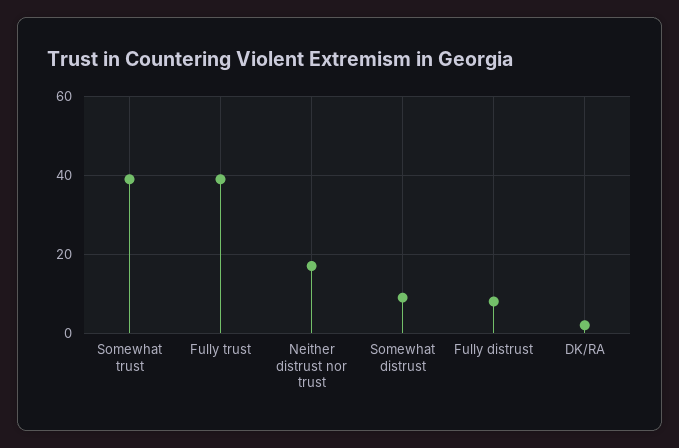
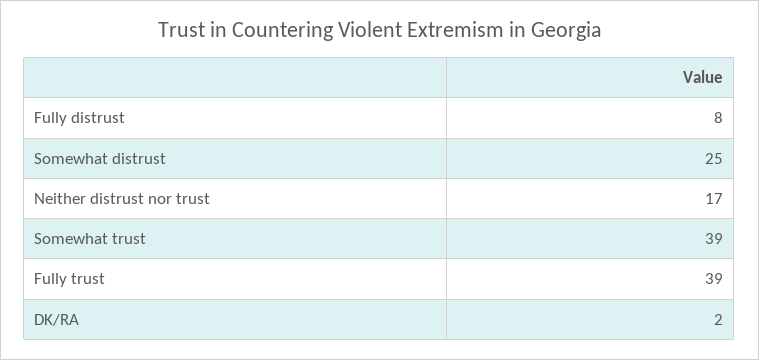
  {
    "Somewhat trust": 39,
    "Fully trust": 39,
    "Neither distrust nor trust": 17,
-   "Somewhat distrust": 10,
+   "Somewhat distrust": 25,
    "Fully distrust": 8,
    "DK/RA": 2
  }

